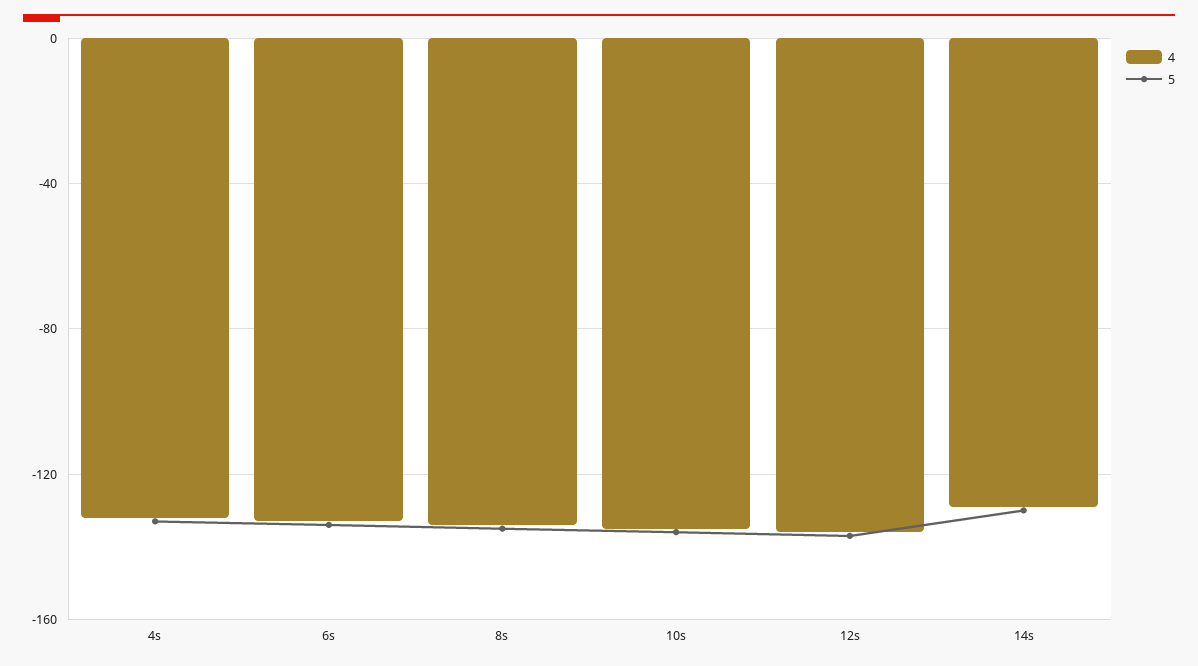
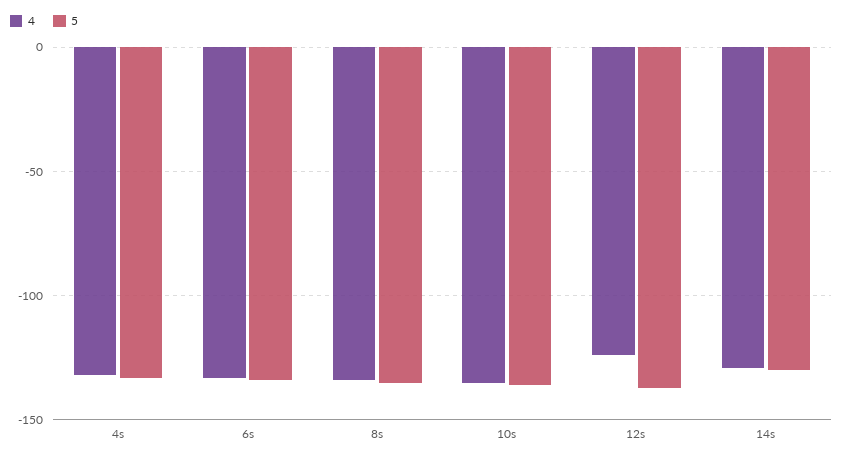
  {
    "4": {
      "4s": -130,
      "6s": -135,
      "8s": -135,
      "10s": -135,
-     "12s": -135,
+     "12s": -125,
      "14s": -130
    },
    "5": {
      "4s": -135,
      "6s": -135,
      "8s": -135,
      "10s": -135,
      "12s": -135,
      "14s": -130
    }
  }

